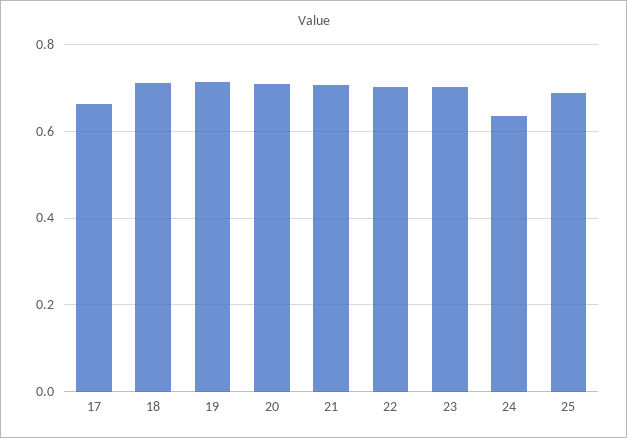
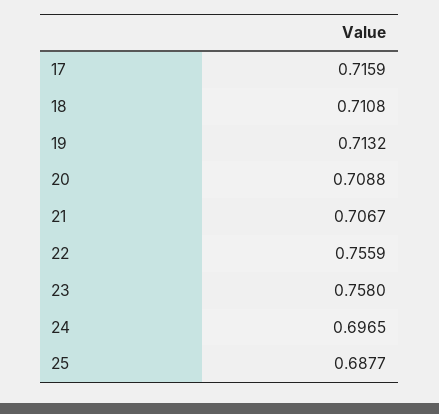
  {
-   "17": 0.66,
+   "17": 0.7159,
    "18": 0.7108,
    "19": 0.7132,
    "20": 0.7088,
    "21": 0.7067,
-   "22": 0.7,
+   "22": 0.7559,
-   "23": 0.7,
+   "23": 0.758,
-   "24": 0.64,
+   "24": 0.6965,
    "25": 0.6877
  }

